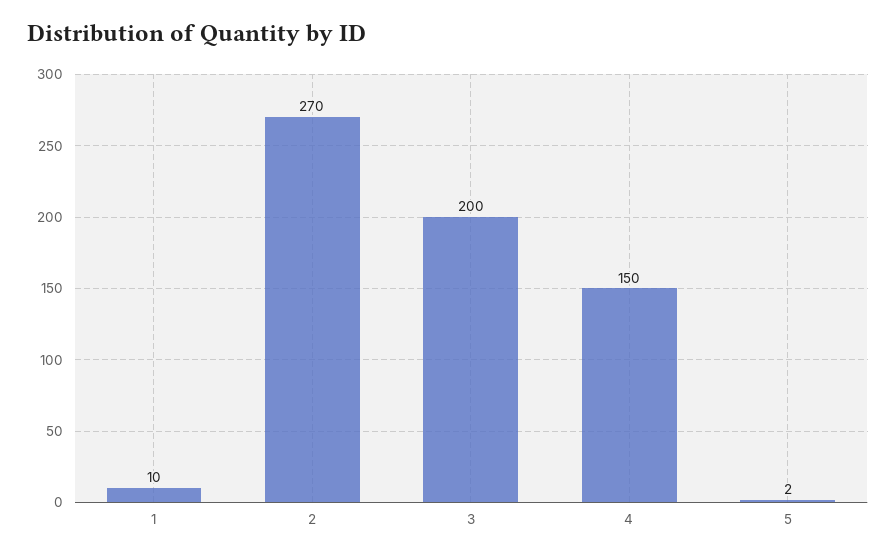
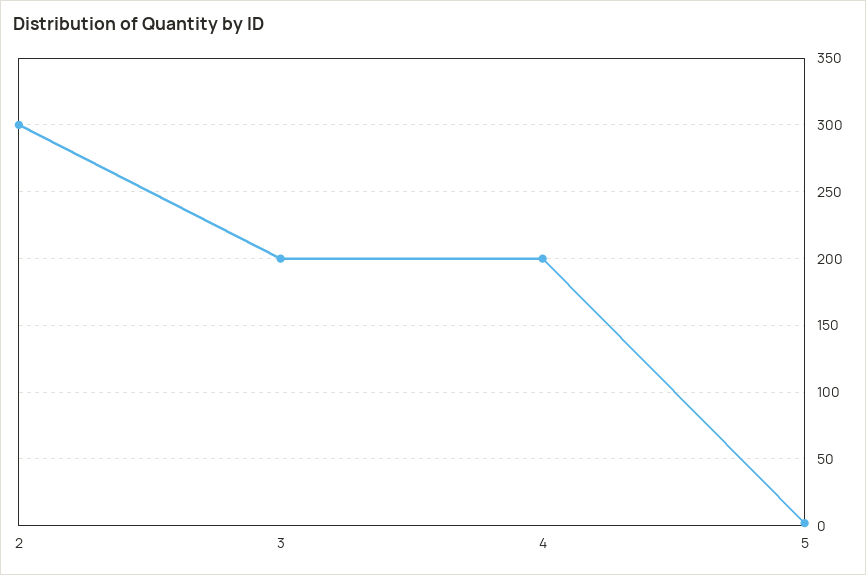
  {
-   "1": 10,
-   "2": 270,
+   "2": 300,
    "3": 200,
-   "4": 150,
+   "4": 200,
    "5": 2
  }

